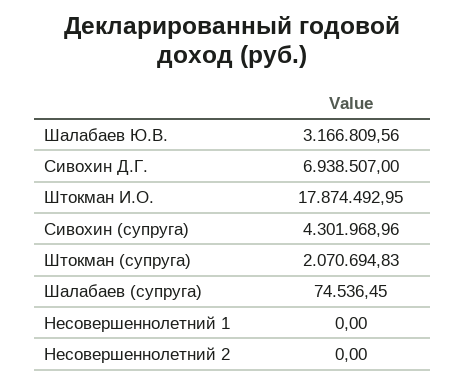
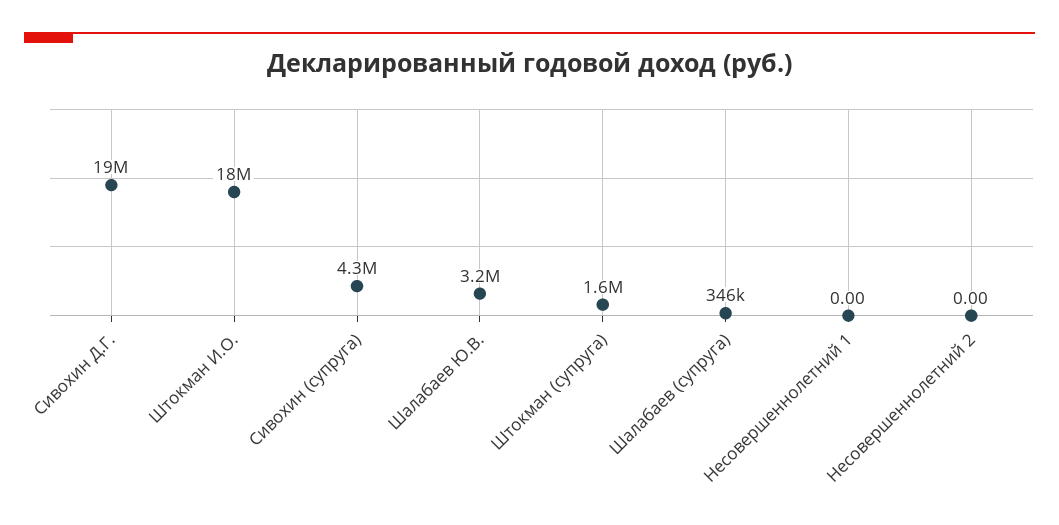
  {
    "Шалабаев Ю.В.": 3166809.56,
-   "Сивохин Д.Г.": 6938507,
+   "Сивохин Д.Г.": 19000000,
    "Штокман И.О.": 17874492.95,
    "Сивохин (супруга)": 4301968.96,
-   "Штокман (супруга)": 2070694.83,
+   "Штокман (супруга)": 1600000,
-   "Шалабаев (супруга)": 74536.45,
+   "Шалабаев (супруга)": 346000,
    "Несовершеннолетний 1": 0,
    "Несовершеннолетний 2": 0
  }

